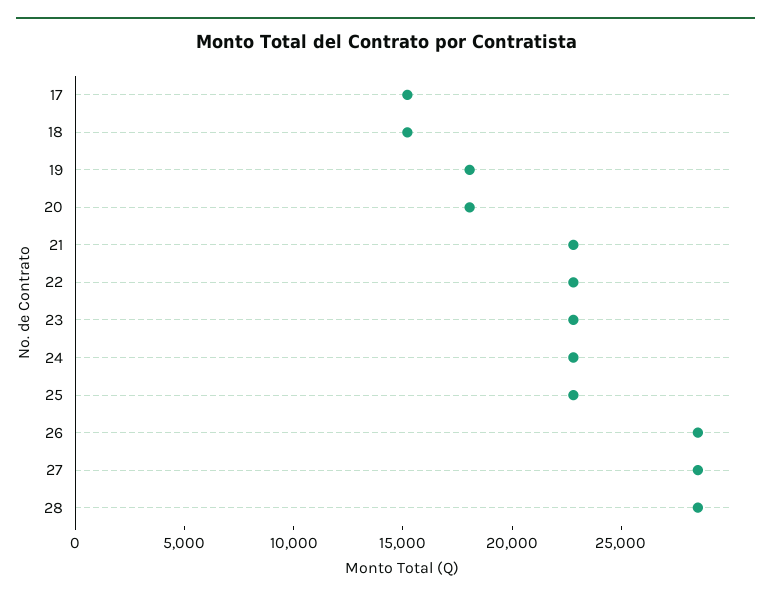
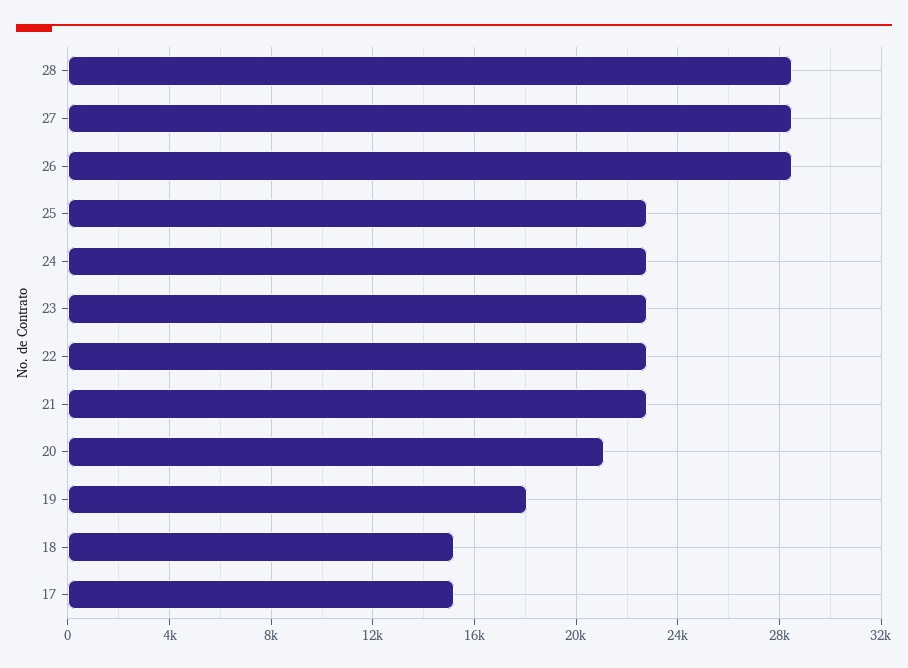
  {
    "17": 15000,
    "18": 15000,
    "19": 18000,
-   "20": 18000,
+   "20": 21000,
    "21": 23000,
    "22": 23000,
    "23": 23000,
    "24": 23000,
    "25": 23000,
    "26": 28500,
    "27": 28500,
    "28": 28500
  }

